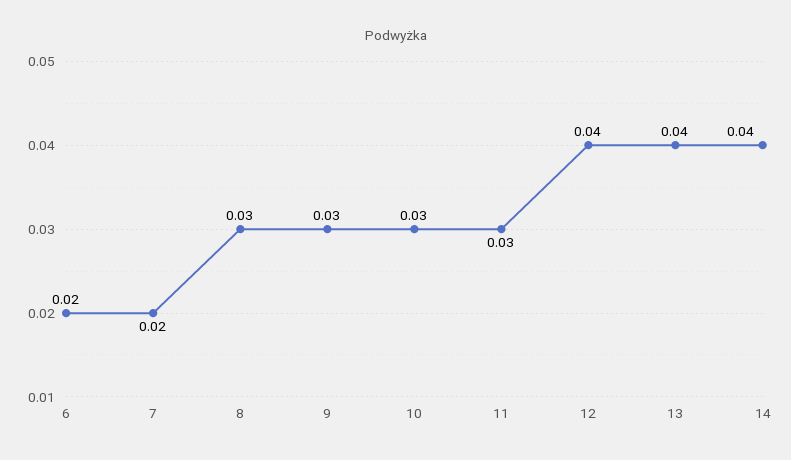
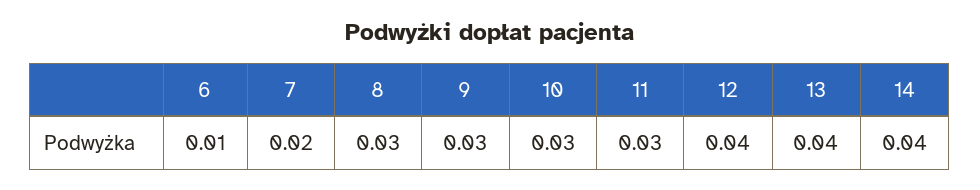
  {
-   "6": 0.02,
+   "6": 0.01,
    "7": 0.02,
    "8": 0.03,
    "9": 0.03,
    "10": 0.03,
    "11": 0.03,
    "12": 0.04,
    "13": 0.04,
    "14": 0.04
  }

